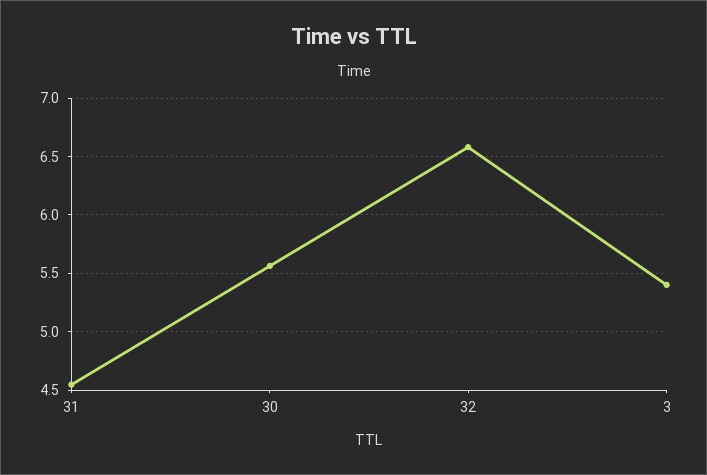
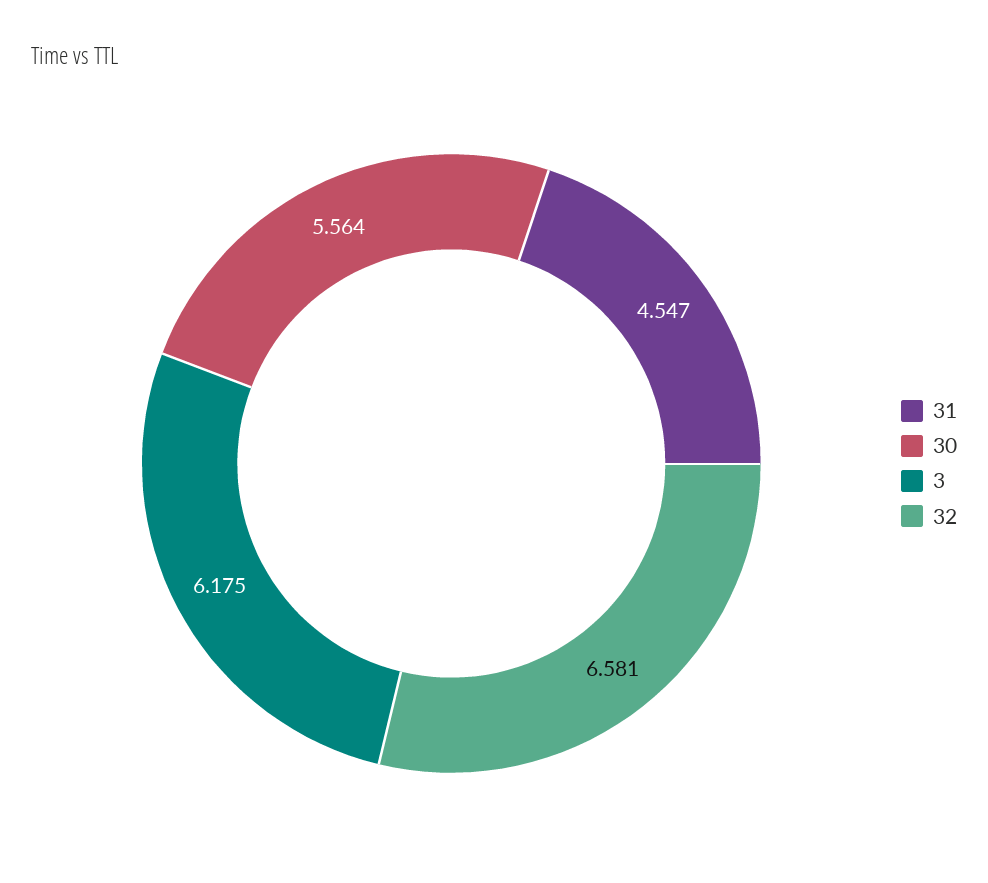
  {
    "31": 4.547,
    "30": 5.564,
    "32": 6.581,
-   "3": 5.4
+   "3": 6.175
  }

